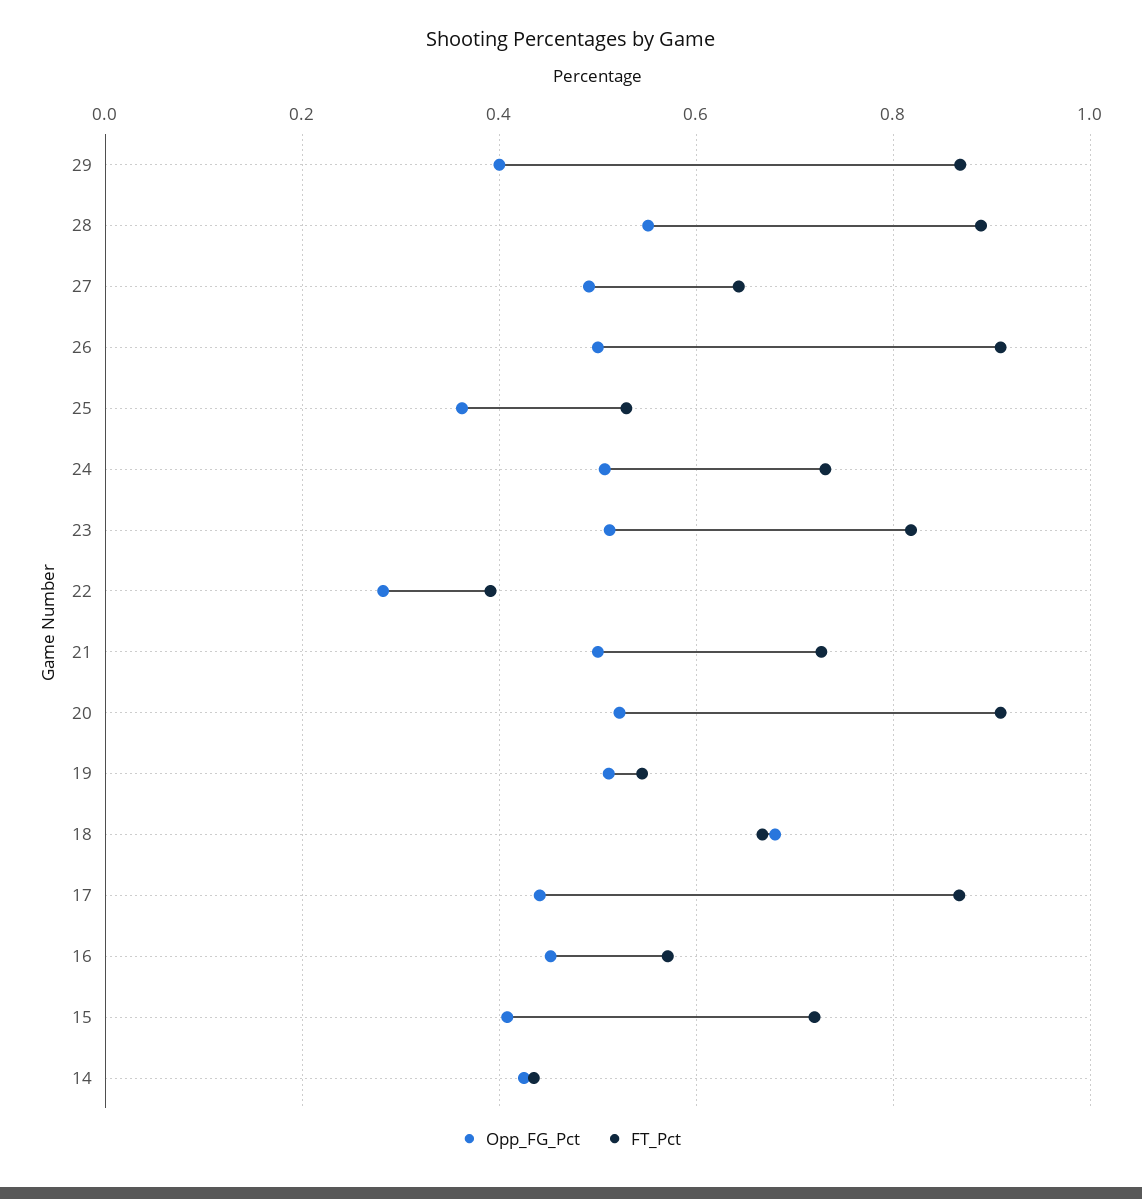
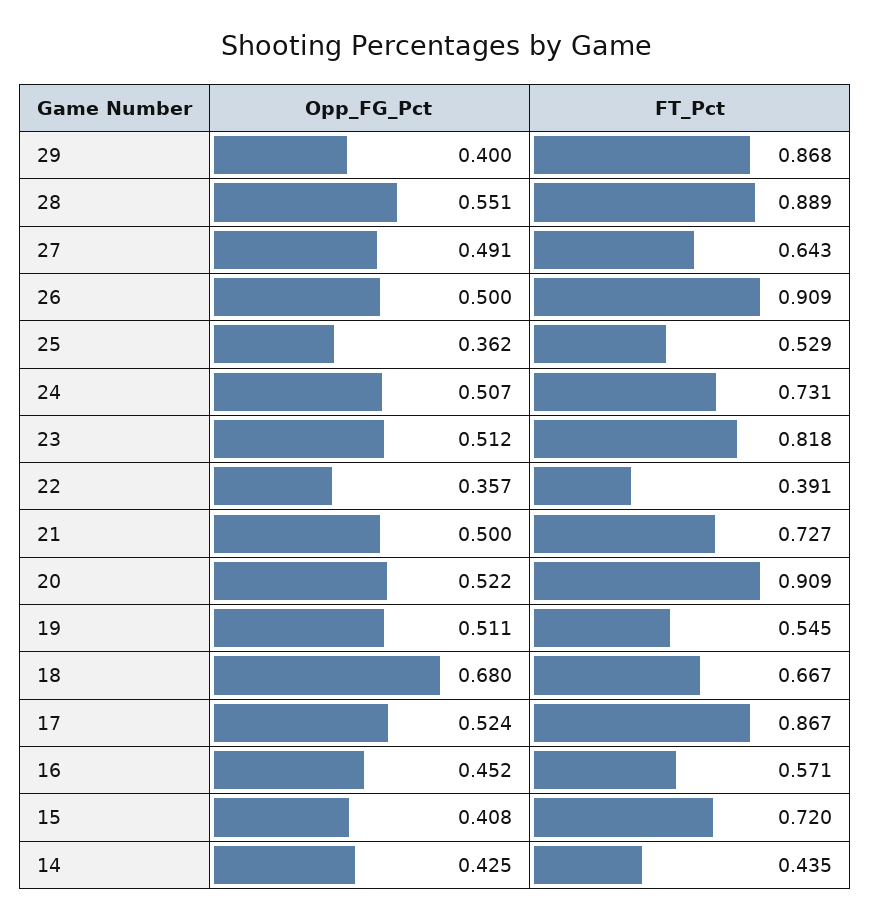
  {
    "Opp_FG_Pct": {
      "29": 0.4,
      "28": 0.551,
      "27": 0.491,
      "26": 0.5,
      "25": 0.362,
      "24": 0.507,
      "23": 0.512,
-     "22": 0.28,
+     "22": 0.357,
      "21": 0.5,
      "20": 0.522,
      "19": 0.511,
      "18": 0.68,
-     "17": 0.44,
+     "17": 0.524,
      "16": 0.452,
      "15": 0.408,
      "14": 0.425
    },
    "FT_Pct": {
      "29": 0.868,
      "28": 0.889,
      "27": 0.643,
      "26": 0.909,
      "25": 0.529,
      "24": 0.731,
      "23": 0.818,
      "22": 0.391,
      "21": 0.727,
      "20": 0.909,
      "19": 0.545,
      "18": 0.667,
      "17": 0.867,
      "16": 0.571,
      "15": 0.72,
      "14": 0.435
    }
  }

